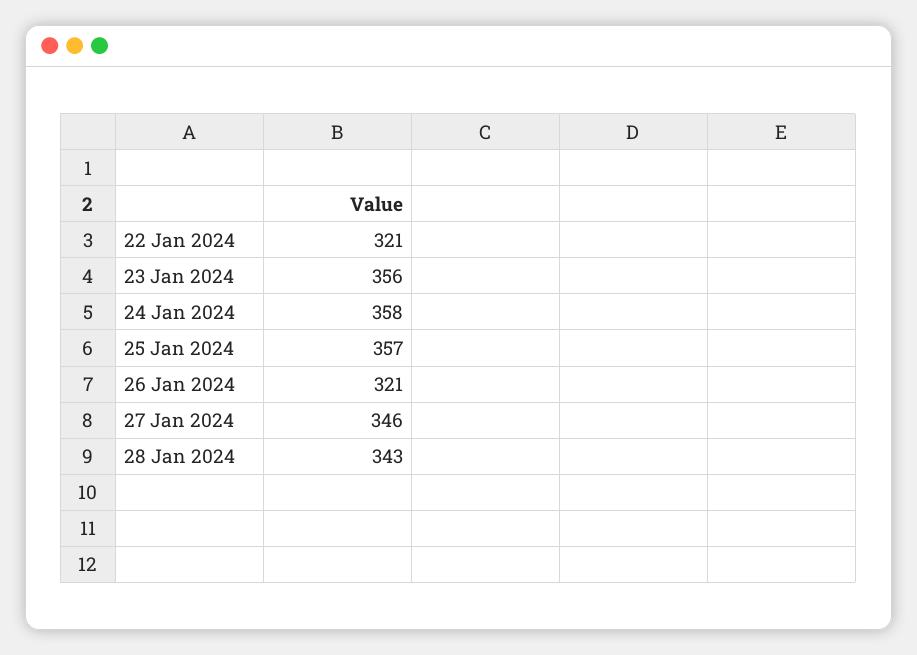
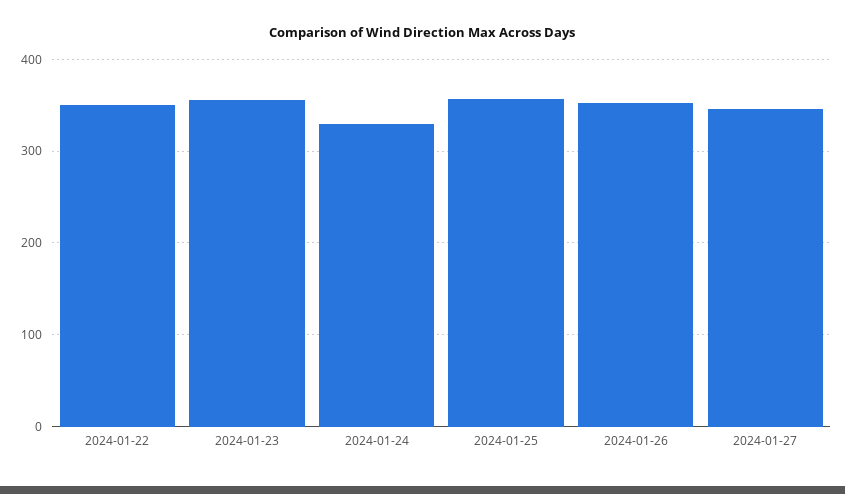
  {
-   "22 Jan 2024": 321,
+   "22 Jan 2024": 350,
    "23 Jan 2024": 356,
-   "24 Jan 2024": 358,
+   "24 Jan 2024": 330,
    "25 Jan 2024": 357,
-   "26 Jan 2024": 321,
+   "26 Jan 2024": 350,
-   "27 Jan 2024": 346,
+   "27 Jan 2024": 346
-   "28 Jan 2024": 343
  }

